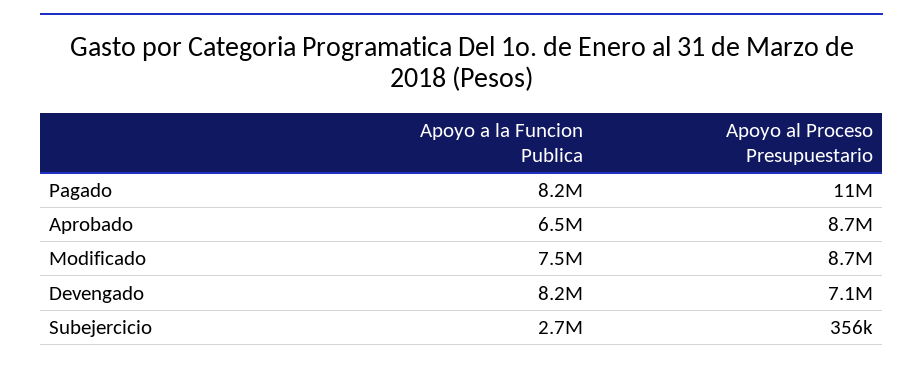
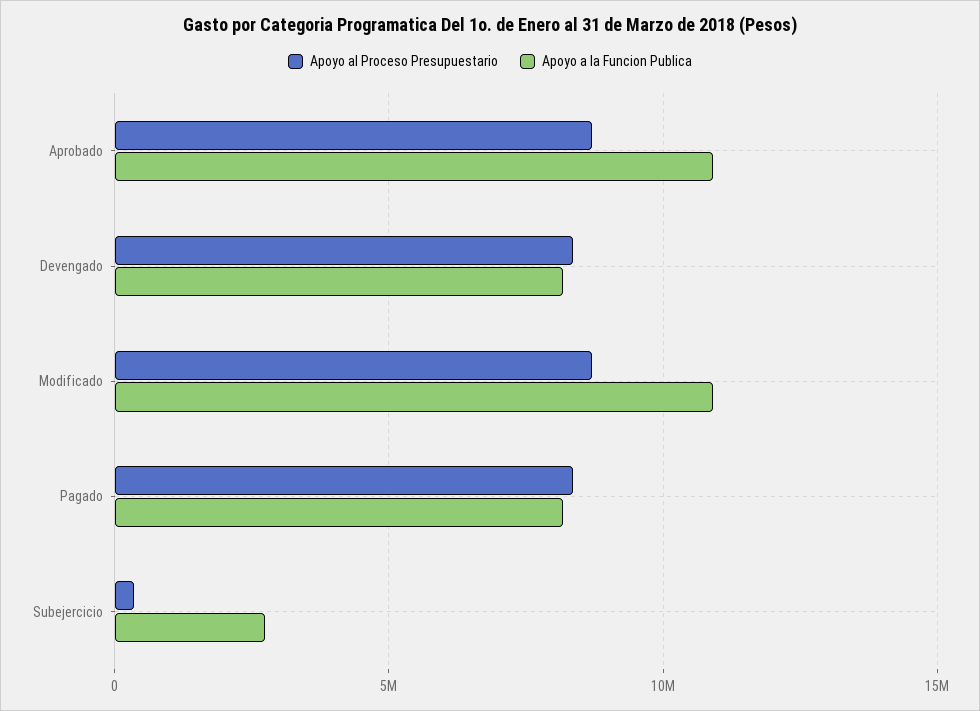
  {
    "Apoyo a la Funcion Publica": {
      "Pagado": 8200000,
-     "Aprobado": 6500000,
+     "Aprobado": 11000000,
-     "Modificado": 7500000,
+     "Modificado": 11000000,
      "Devengado": 8200000,
      "Subejercicio": 2700000
    },
    "Apoyo al Proceso Presupuestario": {
-     "Pagado": 11000000,
+     "Pagado": 8500000,
      "Aprobado": 8700000,
      "Modificado": 8700000,
-     "Devengado": 7100000,
+     "Devengado": 8500000,
      "Subejercicio": 356000
    }
  }

